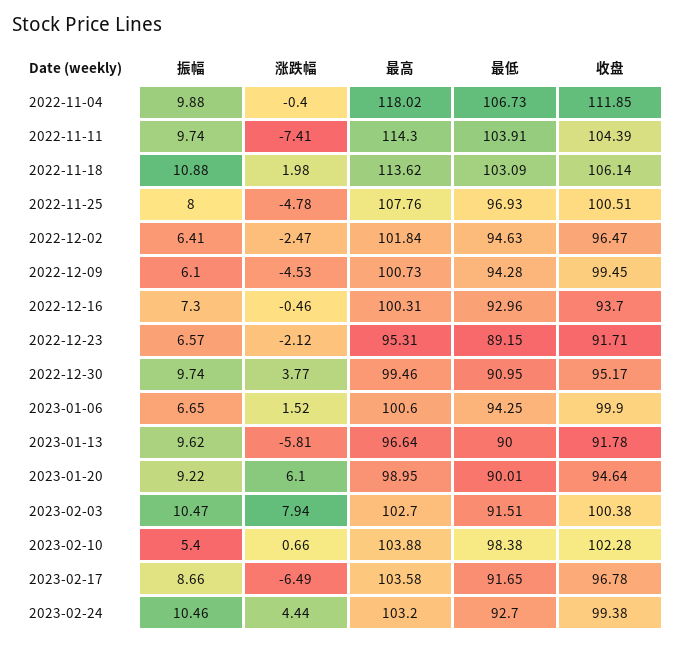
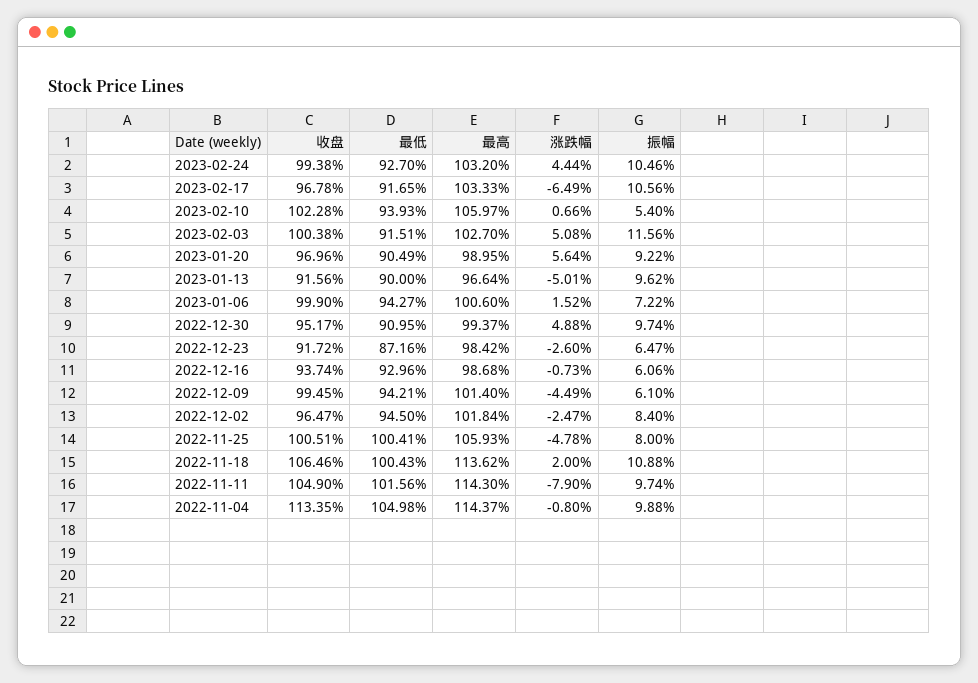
  {
    "振幅": {
      "2022-11-04": 9.88,
      "2022-11-11": 9.74,
      "2022-11-18": 10.88,
      "2022-11-25": 8,
-     "2022-12-02": 6.41,
+     "2022-12-02": 8.4,
      "2022-12-09": 6.1,
-     "2022-12-16": 7.3,
+     "2022-12-16": 6.06,
-     "2022-12-23": 6.57,
+     "2022-12-23": 6.47,
      "2022-12-30": 9.74,
-     "2023-01-06": 6.65,
+     "2023-01-06": 7.22,
      "2023-01-13": 9.62,
      "2023-01-20": 9.22,
-     "2023-02-03": 10.47,
+     "2023-02-03": 11.56,
      "2023-02-10": 5.4,
-     "2023-02-17": 8.66,
+     "2023-02-17": 10.56,
      "2023-02-24": 10.46
    },
    "涨跌幅": {
-     "2022-11-04": -0.4,
+     "2022-11-04": -0.8,
-     "2022-11-11": -7.41,
+     "2022-11-11": -7.9,
-     "2022-11-18": 1.98,
+     "2022-11-18": 2,
      "2022-11-25": -4.78,
      "2022-12-02": -2.47,
-     "2022-12-09": -4.53,
+     "2022-12-09": -4.49,
-     "2022-12-16": -0.46,
+     "2022-12-16": -0.73,
-     "2022-12-23": -2.12,
+     "2022-12-23": -2.6,
-     "2022-12-30": 3.77,
+     "2022-12-30": 4.88,
      "2023-01-06": 1.52,
-     "2023-01-13": -5.81,
+     "2023-01-13": -5.01,
-     "2023-01-20": 6.1,
+     "2023-01-20": 5.64,
-     "2023-02-03": 7.94,
+     "2023-02-03": 5.08,
      "2023-02-10": 0.66,
      "2023-02-17": -6.49,
      "2023-02-24": 4.44
    },
    "最高": {
-     "2022-11-04": 118.02,
+     "2022-11-04": 114.37,
      "2022-11-11": 114.3,
      "2022-11-18": 113.62,
-     "2022-11-25": 107.76,
+     "2022-11-25": 105.93,
      "2022-12-02": 101.84,
-     "2022-12-09": 100.73,
+     "2022-12-09": 101.4,
-     "2022-12-16": 100.31,
+     "2022-12-16": 98.68,
-     "2022-12-23": 95.31,
+     "2022-12-23": 98.42,
-     "2022-12-30": 99.46,
+     "2022-12-30": 99.37,
      "2023-01-06": 100.6,
      "2023-01-13": 96.64,
      "2023-01-20": 98.95,
      "2023-02-03": 102.7,
-     "2023-02-10": 103.88,
+     "2023-02-10": 105.97,
-     "2023-02-17": 103.58,
+     "2023-02-17": 103.33,
      "2023-02-24": 103.2
    },
    "最低": {
-     "2022-11-04": 106.73,
+     "2022-11-04": 104.98,
-     "2022-11-11": 103.91,
+     "2022-11-11": 101.56,
-     "2022-11-18": 103.09,
+     "2022-11-18": 100.43,
-     "2022-11-25": 96.93,
+     "2022-11-25": 100.41,
-     "2022-12-02": 94.63,
+     "2022-12-02": 94.5,
-     "2022-12-09": 94.28,
+     "2022-12-09": 94.21,
      "2022-12-16": 92.96,
-     "2022-12-23": 89.15,
+     "2022-12-23": 87.16,
      "2022-12-30": 90.95,
-     "2023-01-06": 94.25,
+     "2023-01-06": 94.27,
      "2023-01-13": 90,
-     "2023-01-20": 90.01,
+     "2023-01-20": 90.49,
      "2023-02-03": 91.51,
-     "2023-02-10": 98.38,
+     "2023-02-10": 93.93,
      "2023-02-17": 91.65,
      "2023-02-24": 92.7
    },
    "收盘": {
-     "2022-11-04": 111.85,
+     "2022-11-04": 113.35,
-     "2022-11-11": 104.39,
+     "2022-11-11": 104.9,
-     "2022-11-18": 106.14,
+     "2022-11-18": 106.46,
      "2022-11-25": 100.51,
      "2022-12-02": 96.47,
      "2022-12-09": 99.45,
-     "2022-12-16": 93.7,
+     "2022-12-16": 93.74,
-     "2022-12-23": 91.71,
+     "2022-12-23": 91.72,
      "2022-12-30": 95.17,
      "2023-01-06": 99.9,
-     "2023-01-13": 91.78,
+     "2023-01-13": 91.56,
-     "2023-01-20": 94.64,
+     "2023-01-20": 96.96,
      "2023-02-03": 100.38,
      "2023-02-10": 102.28,
      "2023-02-17": 96.78,
      "2023-02-24": 99.38
    }
  }

